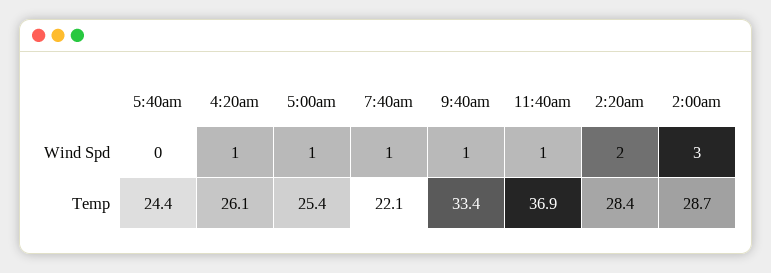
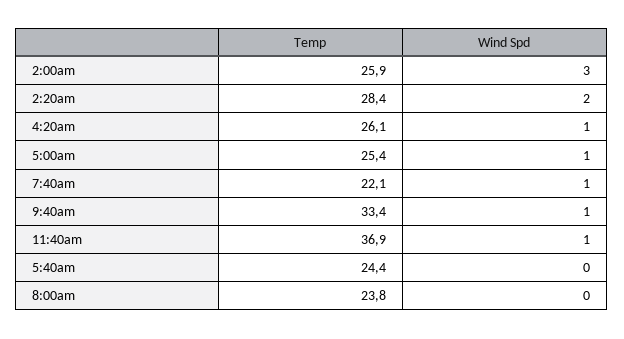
  {
    "5:40am": {
      "Wind Spd": 0,
      "Temp": 24.4
    },
    "4:20am": {
      "Wind Spd": 1,
      "Temp": 26.1
    },
    "5:00am": {
      "Wind Spd": 1,
      "Temp": 25.4
    },
    "7:40am": {
      "Wind Spd": 1,
      "Temp": 22.1
    },
    "9:40am": {
      "Wind Spd": 1,
      "Temp": 33.4
    },
    "11:40am": {
      "Wind Spd": 1,
      "Temp": 36.9
    },
    "2:20am": {
      "Wind Spd": 2,
      "Temp": 28.4
    },
    "2:00am": {
      "Wind Spd": 3,
-     "Temp": 28.7
+     "Temp": 25.9
-   }
+   },
+   "8:00am": {
+     "Temp": 23.8,
+     "Wind Spd": 0
+   }
  }

